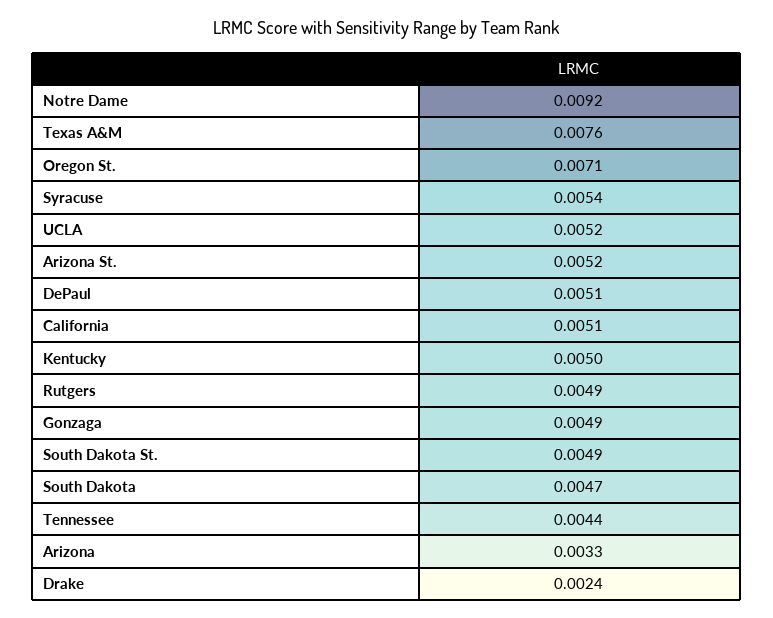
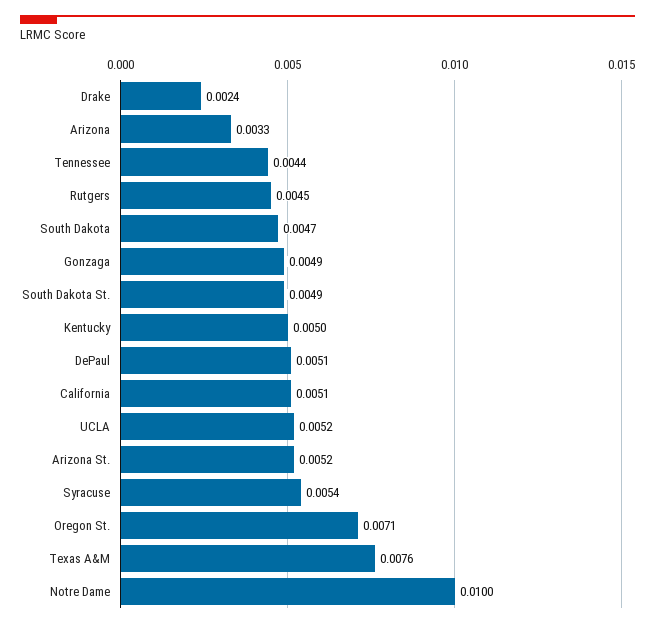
  {
-   "Notre Dame": 0.0092,
+   "Notre Dame": 0.01,
    "Texas A&M": 0.0076,
    "Oregon St.": 0.0071,
    "Syracuse": 0.0054,
    "UCLA": 0.0052,
    "Arizona St.": 0.0052,
    "DePaul": 0.0051,
    "California": 0.0051,
    "Kentucky": 0.005,
-   "Rutgers": 0.0049,
+   "Rutgers": 0.0045,
    "Gonzaga": 0.0049,
    "South Dakota St.": 0.0049,
    "South Dakota": 0.0047,
    "Tennessee": 0.0044,
    "Arizona": 0.0033,
    "Drake": 0.0024
  }

